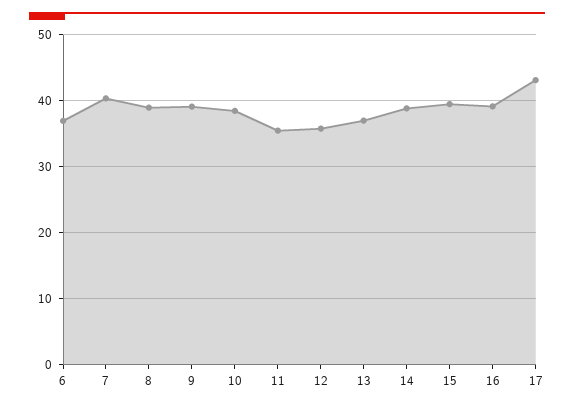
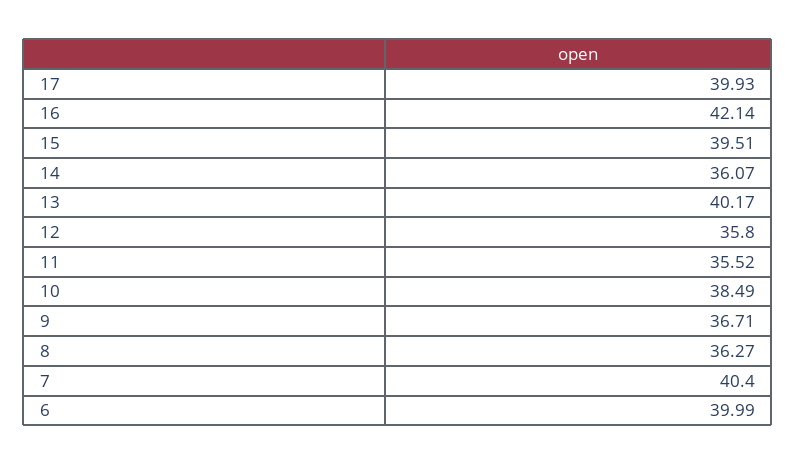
  {
-   "6": 37,
+   "6": 39.99,
    "7": 40.4,
-   "8": 39,
+   "8": 36.27,
-   "9": 39,
+   "9": 36.71,
    "10": 38.49,
    "11": 35.52,
    "12": 35.8,
-   "13": 37,
+   "13": 40.17,
-   "14": 39,
+   "14": 36.07,
    "15": 39.51,
-   "16": 39,
+   "16": 42.14,
-   "17": 43
+   "17": 39.93
  }

